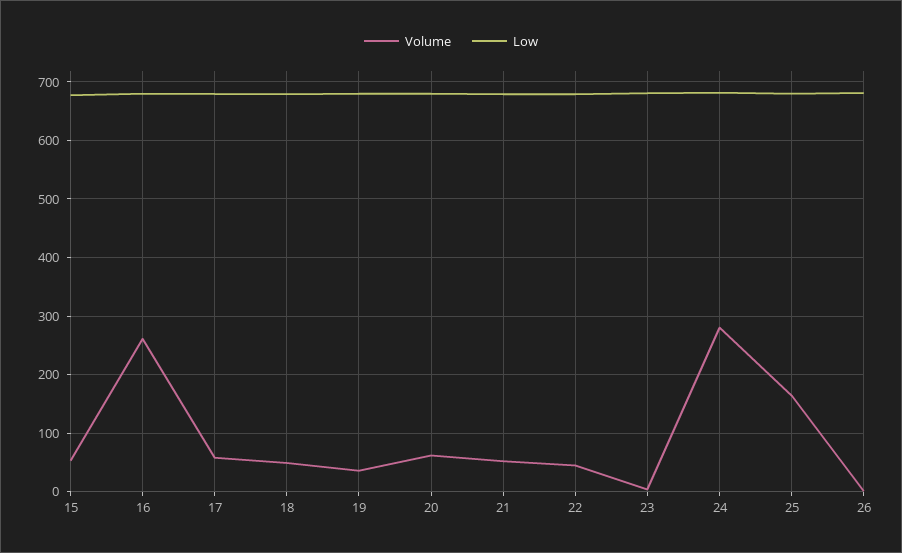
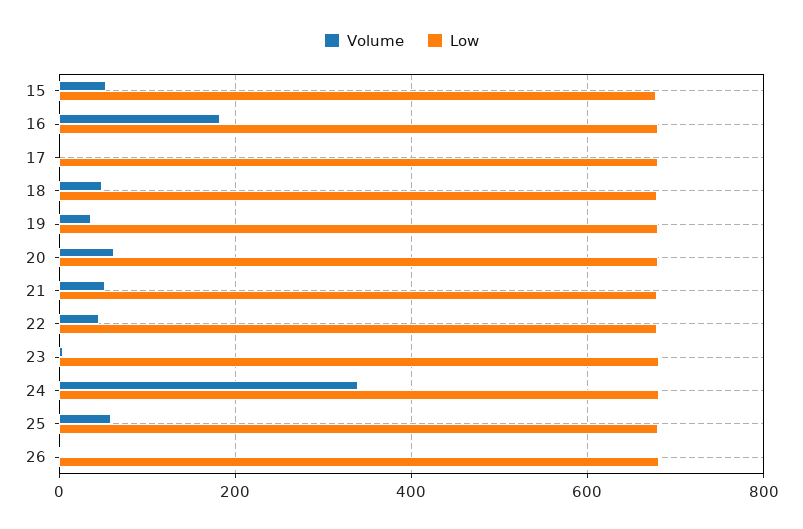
  {
    "Volume": {
      "15": 60,
-     "16": 260,
+     "16": 180,
-     "17": 60,
+     "17": 0,
      "18": 40,
      "19": 40,
      "20": 60,
      "21": 60,
      "22": 40,
      "23": 0,
-     "24": 280,
+     "24": 340,
-     "25": 160,
+     "25": 60,
      "26": 0
    },
    "Low": {
      "15": 680,
      "16": 680,
      "17": 680,
      "18": 680,
      "19": 680,
      "20": 680,
      "21": 680,
      "22": 680,
      "23": 680,
      "24": 680,
      "25": 680,
      "26": 680
    }
  }

